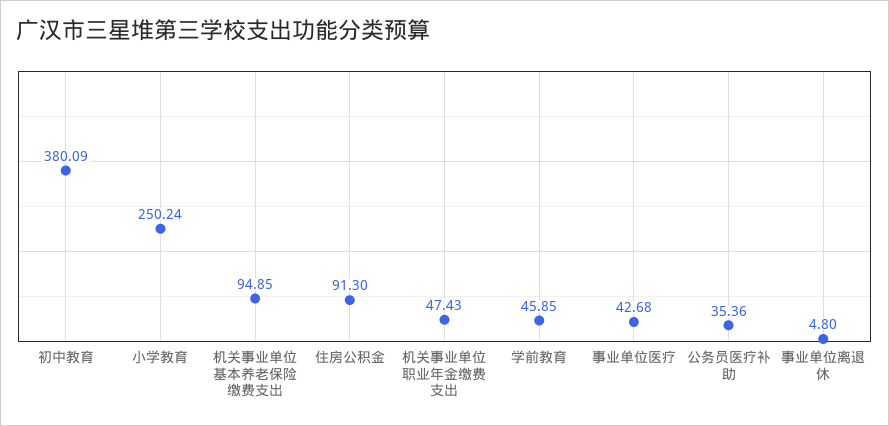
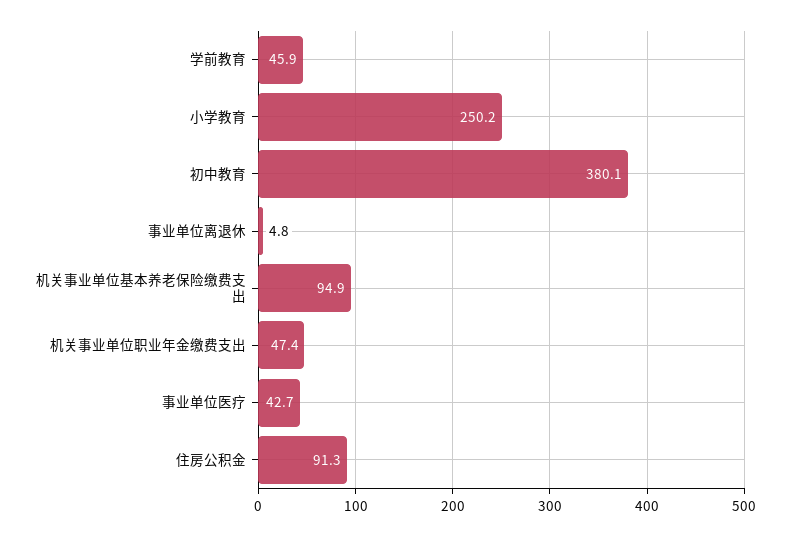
  {
    "初中教育": 380.09,
    "小学教育": 250.24,
    "机关事业单位基本养老保险缴费支出": 94.85,
    "住房公积金": 91.3,
    "机关事业单位职业年金缴费支出": 47.43,
    "学前教育": 45.85,
    "事业单位医疗": 42.68,
-   "公务员医疗补助": 35.36,
    "事业单位离退休": 4.8
  }

